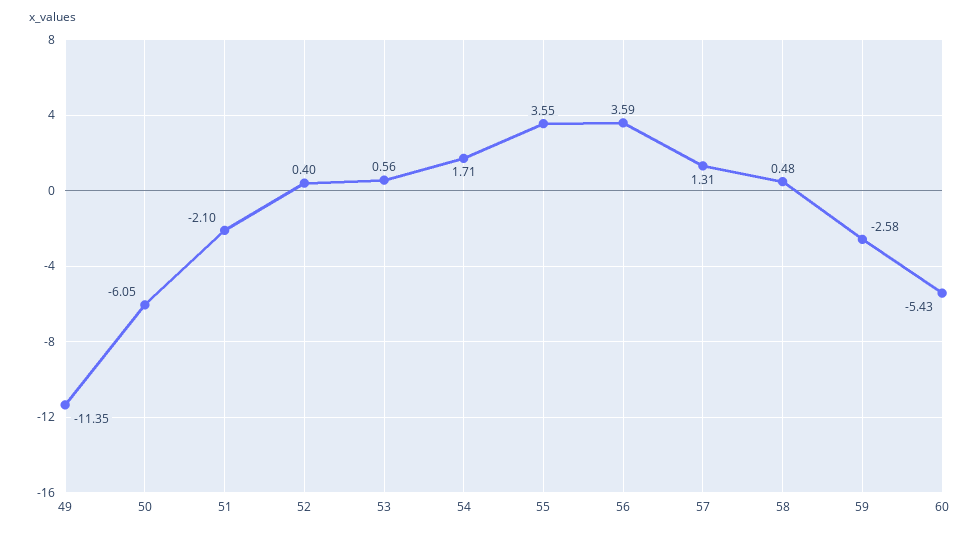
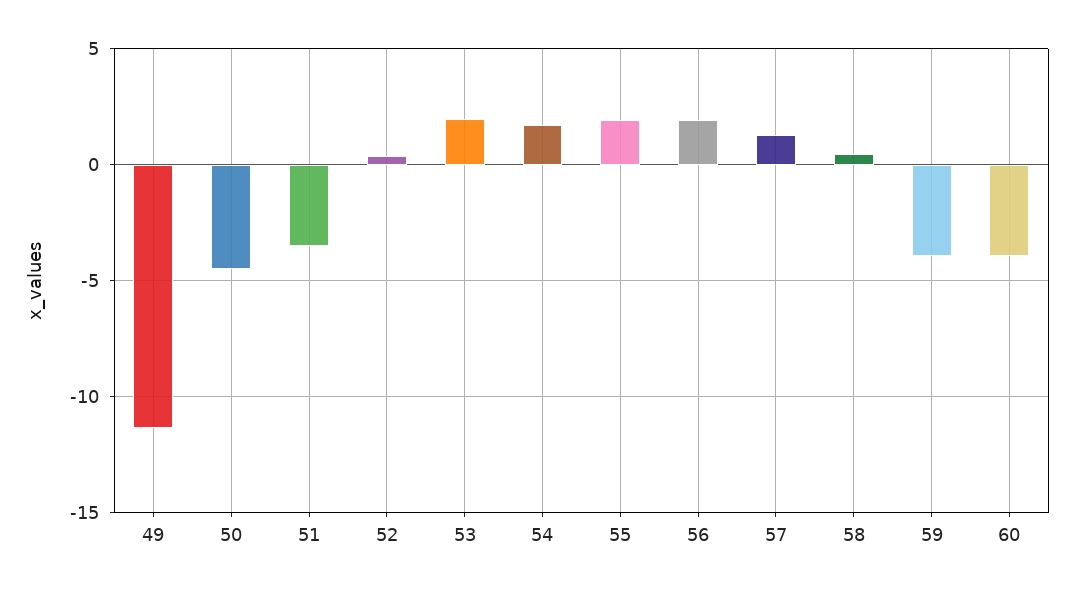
  {
    "49": -11.35,
-   "50": -6.05,
+   "50": -4.5,
-   "51": -2.1,
+   "51": -3.5,
    "52": 0.4,
-   "53": 0.56,
+   "53": 2,
    "54": 1.71,
-   "55": 3.55,
+   "55": 2,
-   "56": 3.59,
+   "56": 2,
    "57": 1.31,
    "58": 0.48,
-   "59": -2.58,
+   "59": -4,
-   "60": -5.43
+   "60": -4
  }

